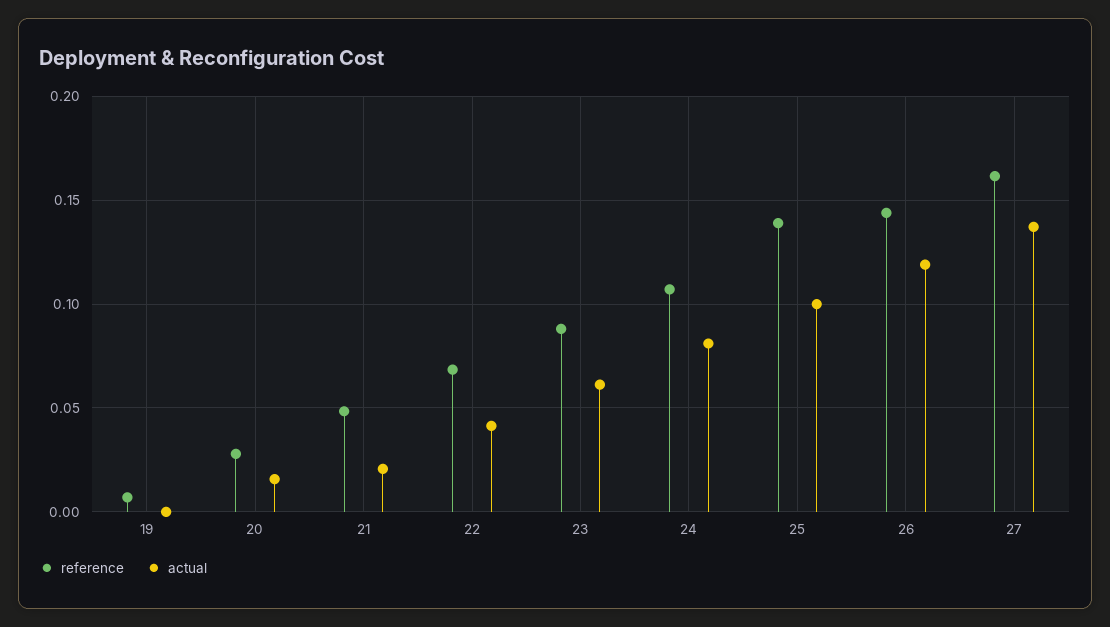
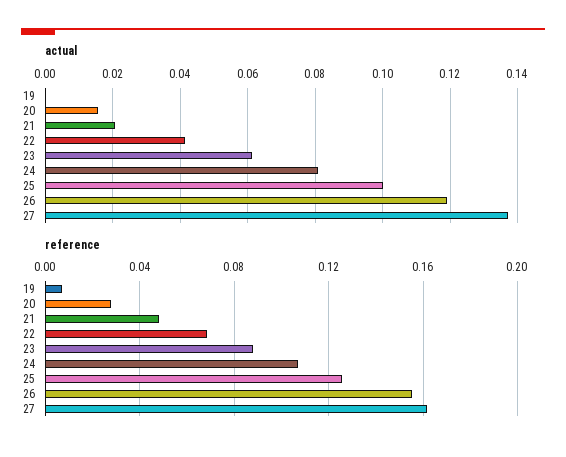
  {
    "reference": {
      "19": 0.005,
      "20": 0.03,
      "21": 0.05,
      "22": 0.07,
      "23": 0.09,
      "24": 0.105,
-     "25": 0.14,
+     "25": 0.125,
-     "26": 0.145,
+     "26": 0.155,
      "27": 0.16
    },
    "actual": {
      "19": 0,
      "20": 0.016,
      "21": 0.02,
      "22": 0.042,
      "23": 0.062,
      "24": 0.082,
      "25": 0.1,
      "26": 0.12,
      "27": 0.138
    }
  }

